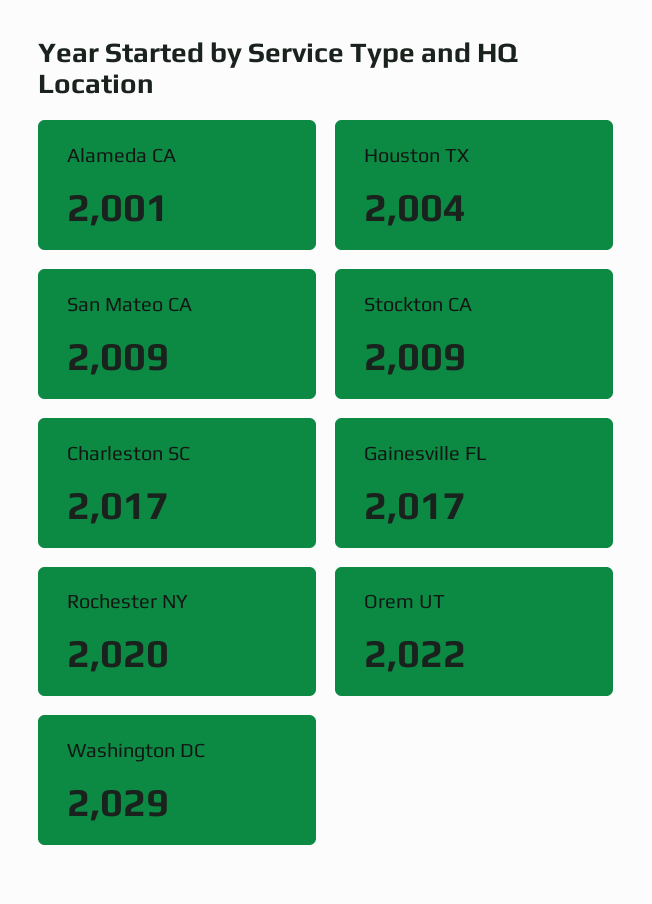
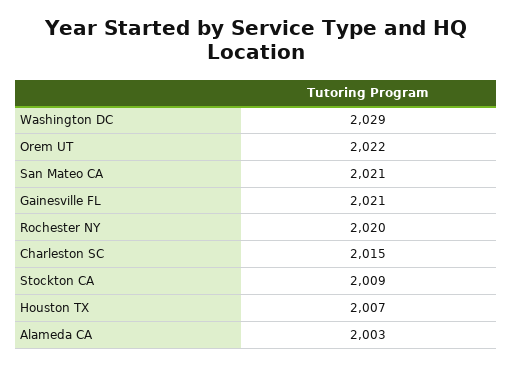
  {
-   "Alameda CA": 2001,
+   "Alameda CA": 2003,
-   "Houston TX": 2004,
+   "Houston TX": 2007,
-   "San Mateo CA": 2009,
+   "San Mateo CA": 2021,
    "Stockton CA": 2009,
-   "Charleston SC": 2017,
+   "Charleston SC": 2015,
-   "Gainesville FL": 2017,
+   "Gainesville FL": 2021,
    "Rochester NY": 2020,
    "Orem UT": 2022,
    "Washington DC": 2029
  }

